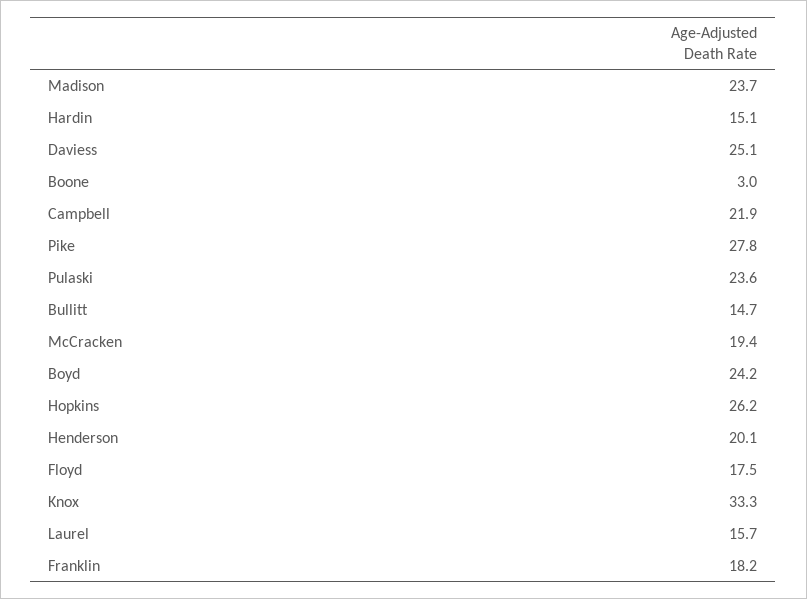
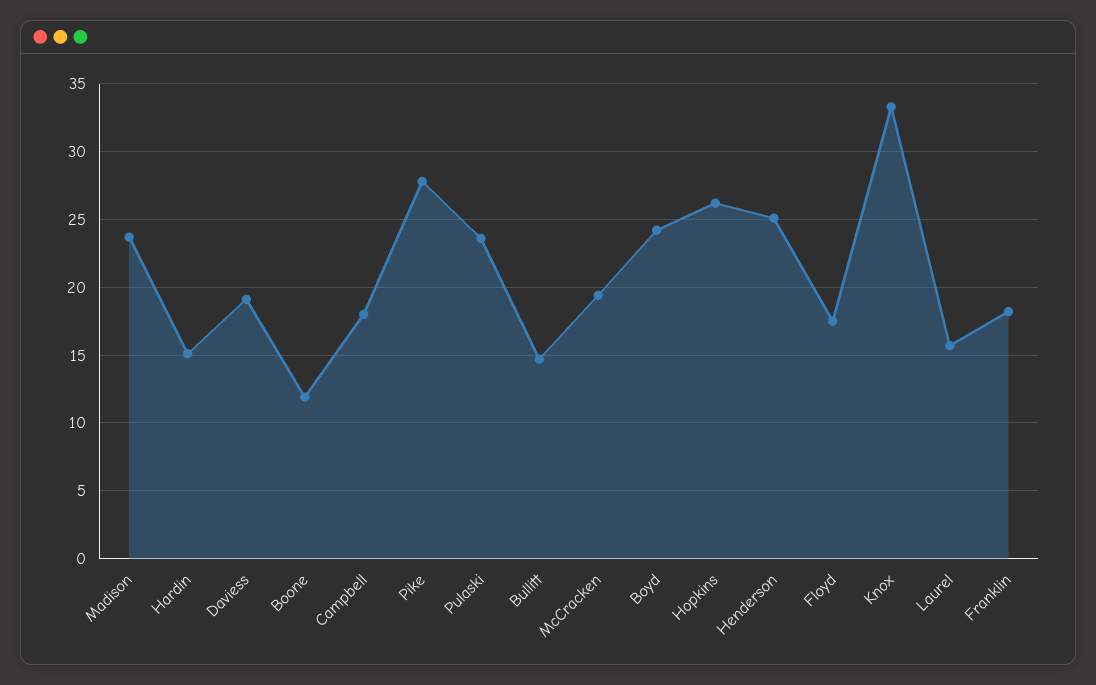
  {
    "Madison": 23.7,
    "Hardin": 15.1,
-   "Daviess": 25.1,
+   "Daviess": 19,
-   "Boone": 3,
+   "Boone": 12,
-   "Campbell": 21.9,
+   "Campbell": 18,
    "Pike": 27.8,
    "Pulaski": 23.6,
    "Bullitt": 14.7,
    "McCracken": 19.4,
    "Boyd": 24.2,
    "Hopkins": 26.2,
-   "Henderson": 20.1,
+   "Henderson": 25,
    "Floyd": 17.5,
    "Knox": 33.3,
    "Laurel": 15.7,
    "Franklin": 18.2
  }

